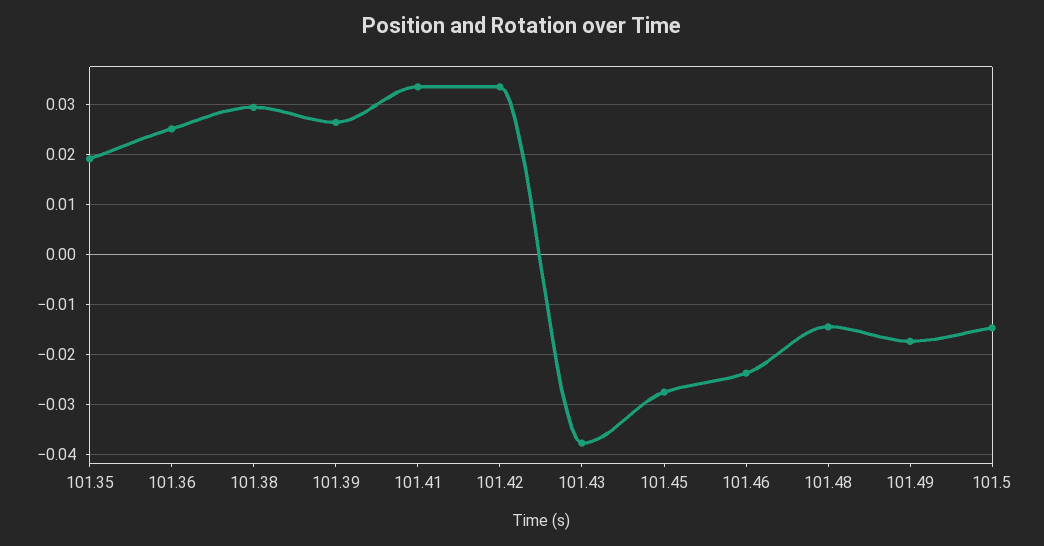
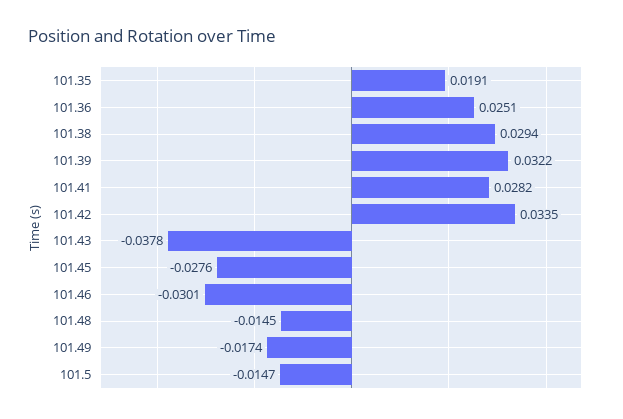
  {
    "101.35": 0.0191,
    "101.36": 0.0251,
    "101.38": 0.0294,
-   "101.39": 0.026,
+   "101.39": 0.0322,
-   "101.41": 0.034,
+   "101.41": 0.0282,
    "101.42": 0.0335,
    "101.43": -0.0378,
    "101.45": -0.0276,
-   "101.46": -0.024,
+   "101.46": -0.0301,
    "101.48": -0.0145,
    "101.49": -0.0174,
    "101.5": -0.0147
  }

